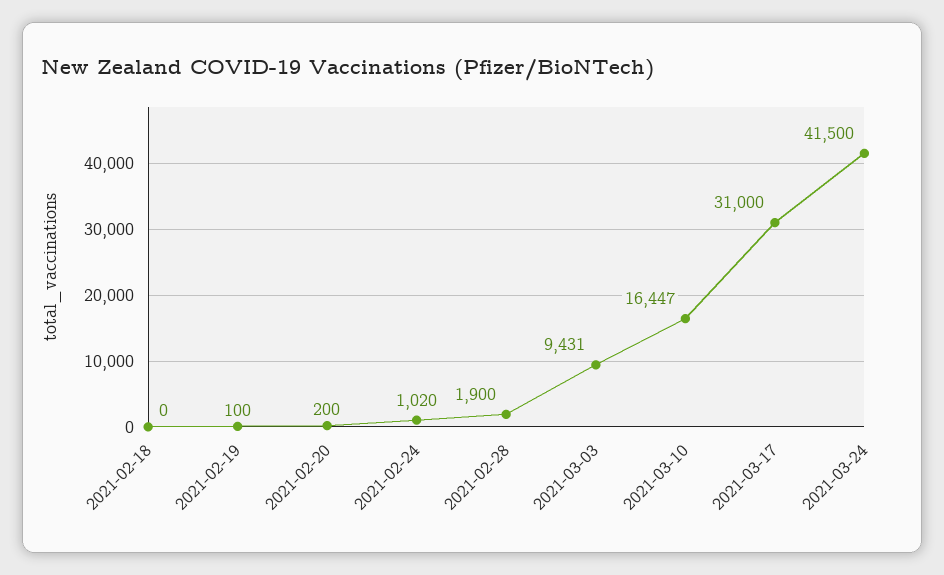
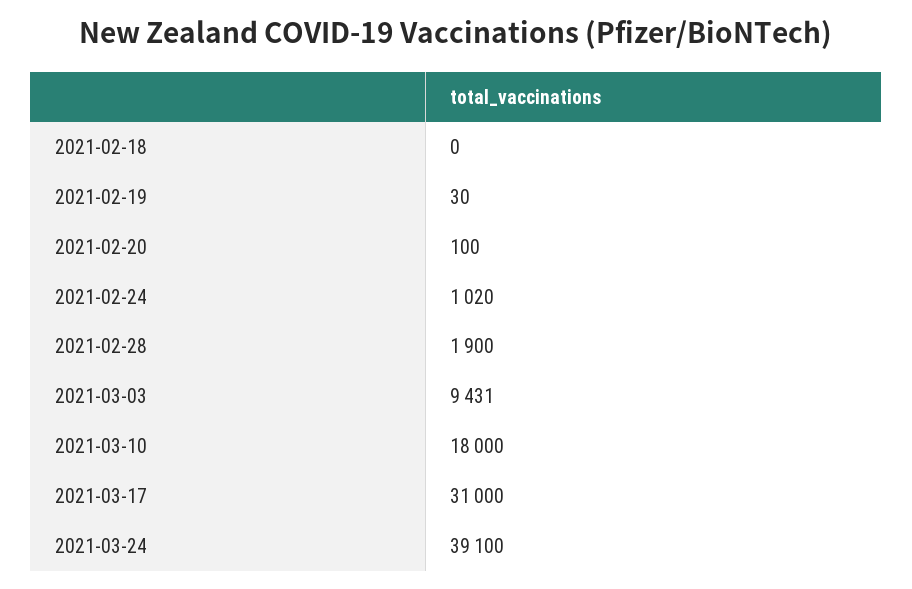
  {
    "2021-02-18": 0,
-   "2021-02-19": 100,
+   "2021-02-19": 30,
-   "2021-02-20": 200,
+   "2021-02-20": 100,
    "2021-02-24": 1020,
    "2021-02-28": 1900,
    "2021-03-03": 9431,
-   "2021-03-10": 16447,
+   "2021-03-10": 18000,
    "2021-03-17": 31000,
-   "2021-03-24": 41500
+   "2021-03-24": 39100
  }

